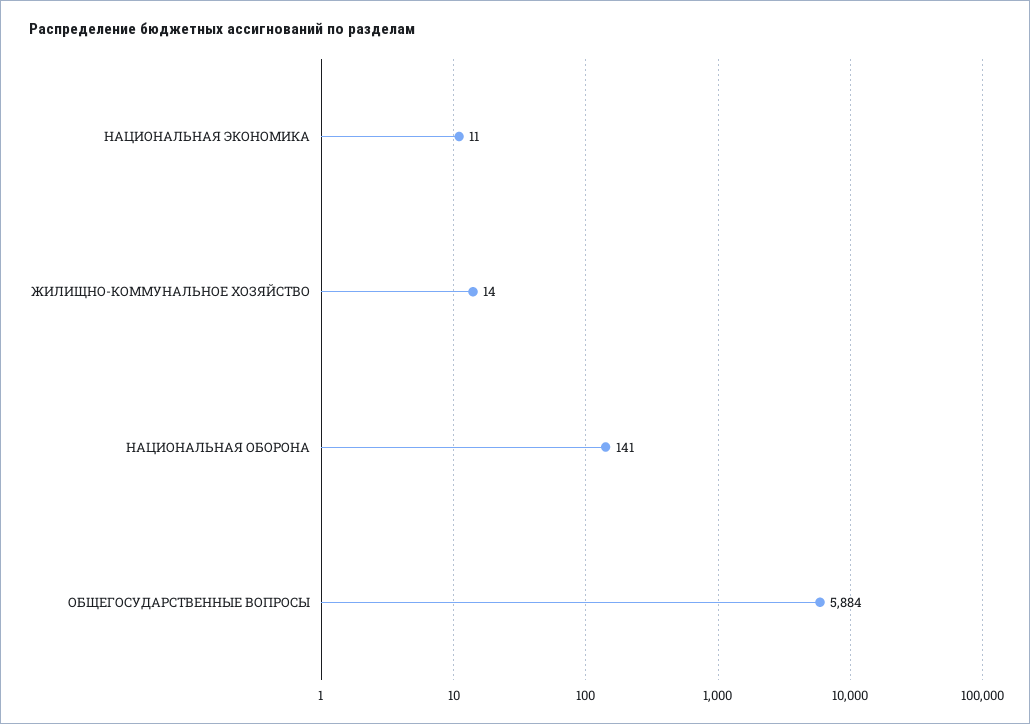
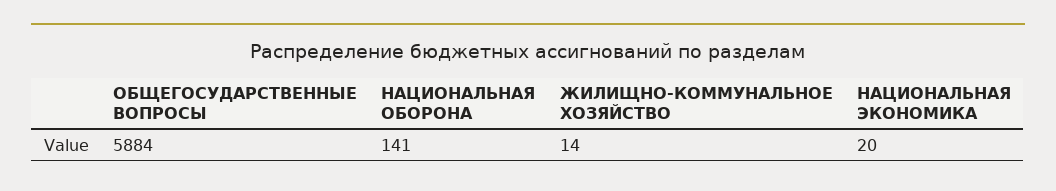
  {
-   "НАЦИОНАЛЬНАЯ ЭКОНОМИКА": 11,
+   "НАЦИОНАЛЬНАЯ ЭКОНОМИКА": 20,
    "ЖИЛИЩНО-КОММУНАЛЬНОЕ ХОЗЯЙСТВО": 14,
    "НАЦИОНАЛЬНАЯ ОБОРОНА": 141,
    "ОБЩЕГОСУДАРСТВЕННЫЕ ВОПРОСЫ": 5884
  }

